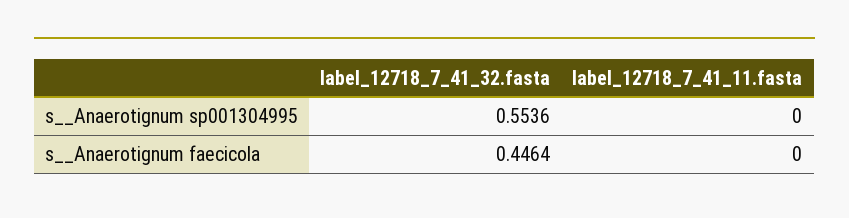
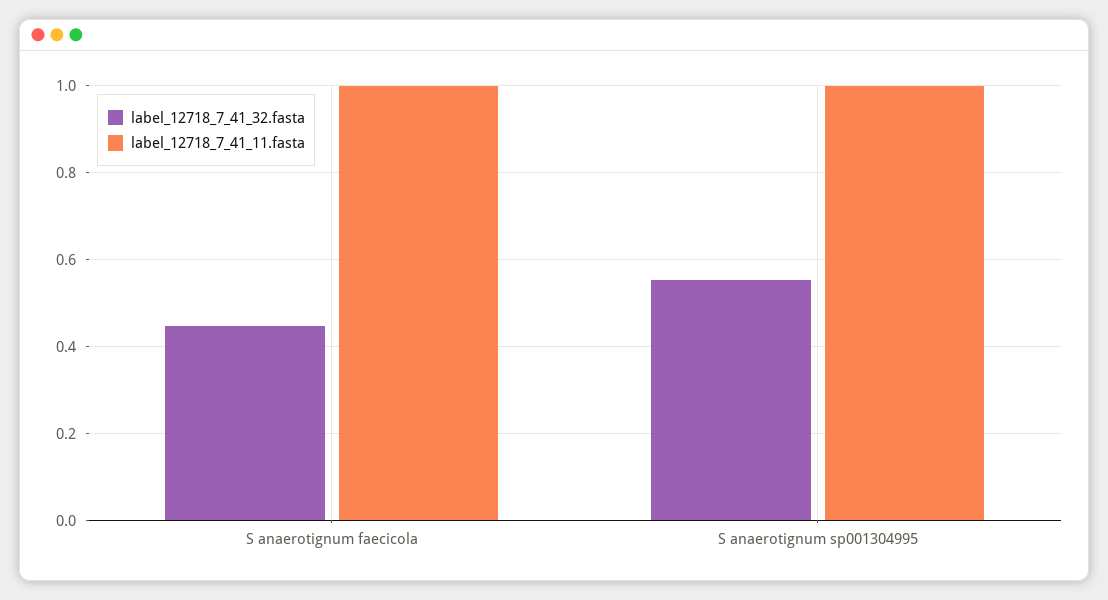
  {
    "label_12718_7_41_32.fasta": {
      "s__Anaerotignum sp001304995": 0.5536,
      "s__Anaerotignum faecicola": 0.4464
    },
    "label_12718_7_41_11.fasta": {
-     "s__Anaerotignum sp001304995": 0,
+     "s__Anaerotignum sp001304995": 1,
-     "s__Anaerotignum faecicola": 0
+     "s__Anaerotignum faecicola": 1
    }
  }

